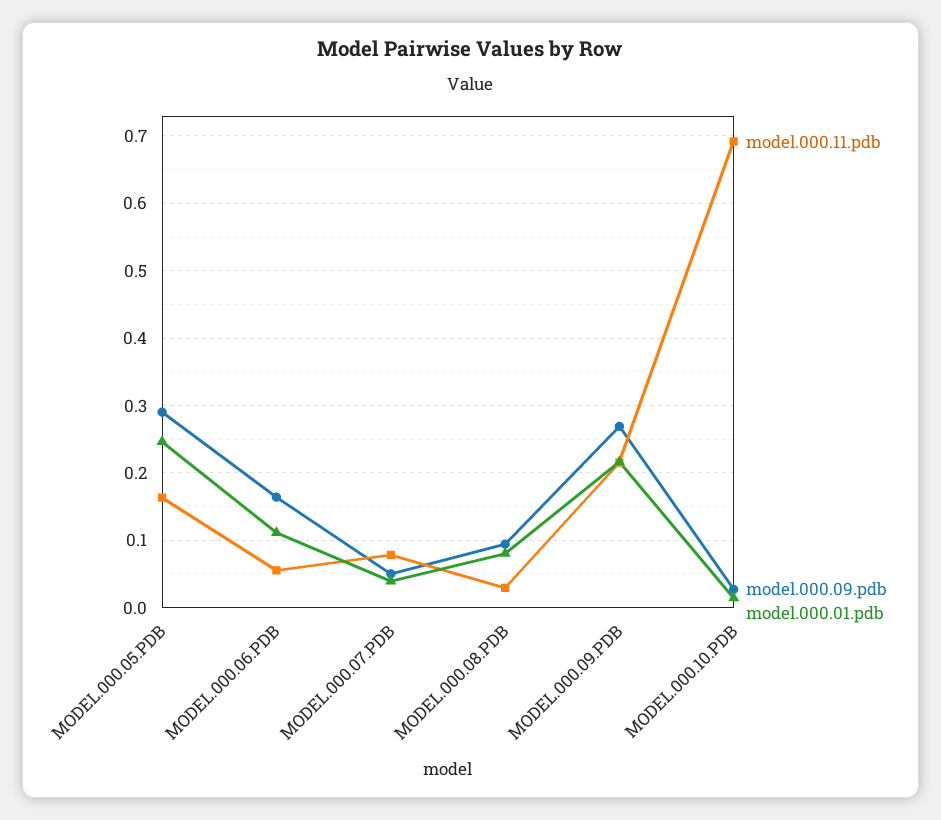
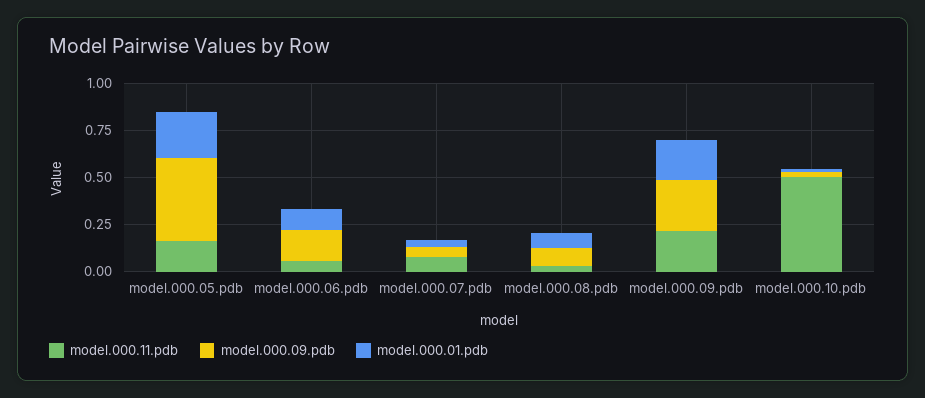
  {
    "model.000.11.pdb": {
      "MODEL.000.05.PDB": 0.16,
      "MODEL.000.06.PDB": 0.06,
      "MODEL.000.07.PDB": 0.08,
      "MODEL.000.08.PDB": 0.03,
      "MODEL.000.09.PDB": 0.22,
-     "MODEL.000.10.PDB": 0.69
+     "MODEL.000.10.PDB": 0.5
    },
    "model.000.09.pdb": {
-     "MODEL.000.05.PDB": 0.29,
+     "MODEL.000.05.PDB": 0.45,
      "MODEL.000.06.PDB": 0.16,
      "MODEL.000.07.PDB": 0.05,
      "MODEL.000.08.PDB": 0.09,
      "MODEL.000.09.PDB": 0.27,
      "MODEL.000.10.PDB": 0.03
    },
    "model.000.01.pdb": {
      "MODEL.000.05.PDB": 0.25,
      "MODEL.000.06.PDB": 0.11,
      "MODEL.000.07.PDB": 0.04,
      "MODEL.000.08.PDB": 0.08,
      "MODEL.000.09.PDB": 0.22,
      "MODEL.000.10.PDB": 0.01
    }
  }

